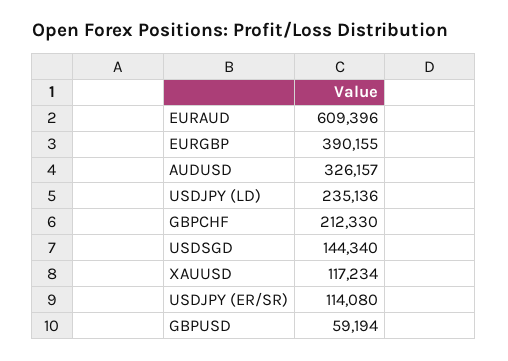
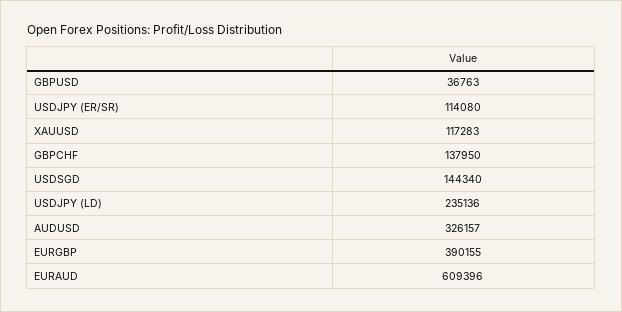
  {
    "EURAUD": 609396,
    "EURGBP": 390155,
    "AUDUSD": 326157,
    "USDJPY (LD)": 235136,
-   "GBPCHF": 212330,
+   "GBPCHF": 137950,
    "USDSGD": 144340,
-   "XAUUSD": 117234,
+   "XAUUSD": 117283,
    "USDJPY (ER/SR)": 114080,
-   "GBPUSD": 59194
+   "GBPUSD": 36763
  }

